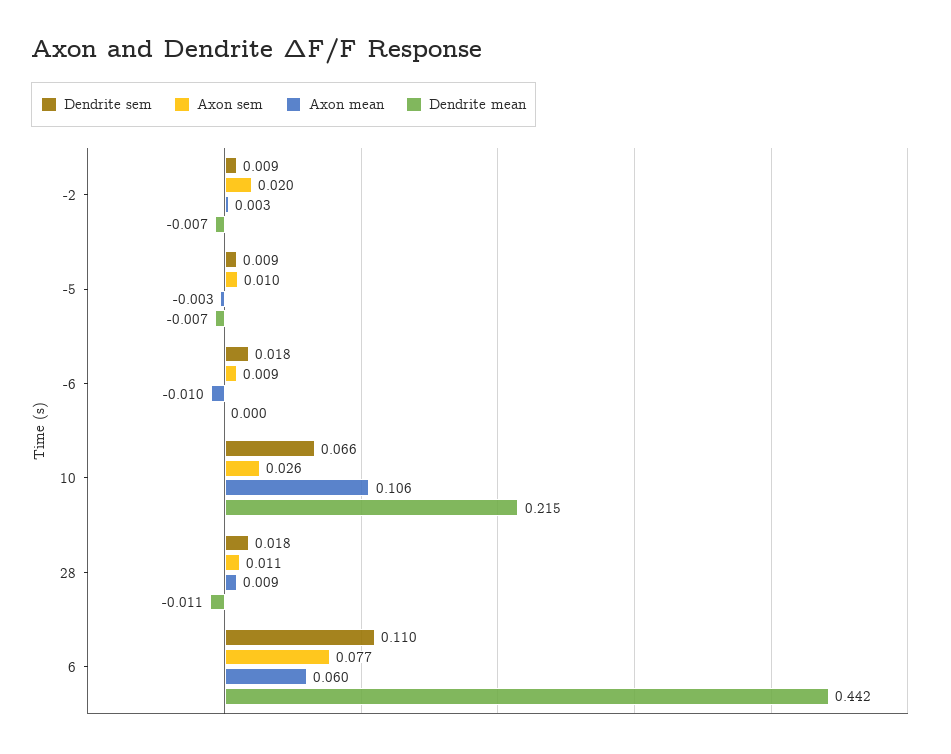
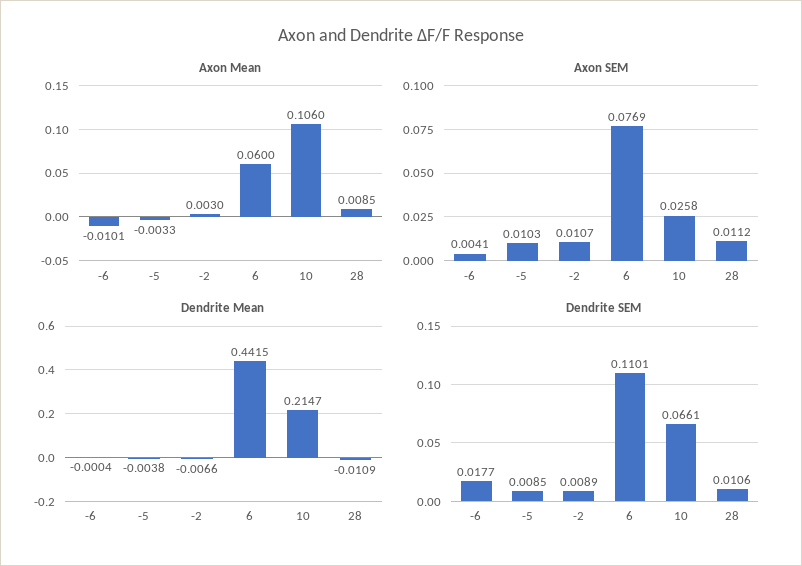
  {
    "Dendrite sem": {
      "-2": 0.0089,
      "-5": 0.0085,
      "-6": 0.0177,
      "10": 0.0661,
-     "28": 0.018,
+     "28": 0.0106,
      "6": 0.1101
    },
    "Axon sem": {
-     "-2": 0.02,
+     "-2": 0.0107,
      "-5": 0.0103,
-     "-6": 0.009,
+     "-6": 0.0041,
      "10": 0.0258,
      "28": 0.0112,
      "6": 0.0769
    },
    "Axon mean": {
      "-2": 0.003,
      "-5": -0.0033,
      "-6": -0.0101,
      "10": 0.106,
      "28": 0.0085,
      "6": 0.06
    },
    "Dendrite mean": {
      "-2": -0.0066,
-     "-5": -0.007,
+     "-5": -0.0038,
      "-6": -0.0004,
      "10": 0.2147,
      "28": -0.0109,
      "6": 0.4415
    }
  }

